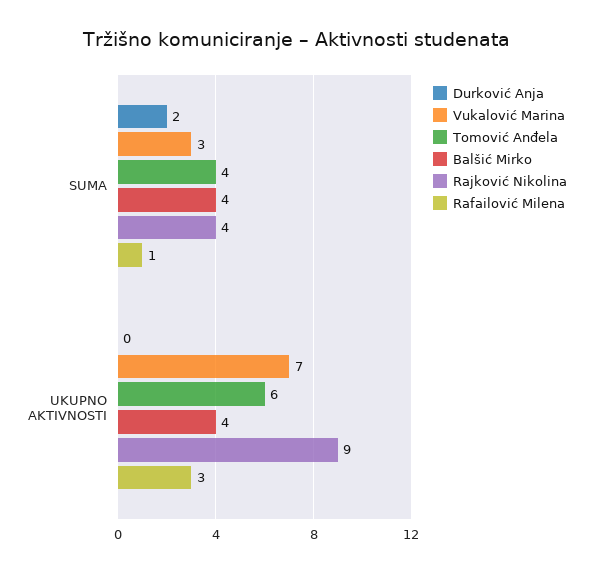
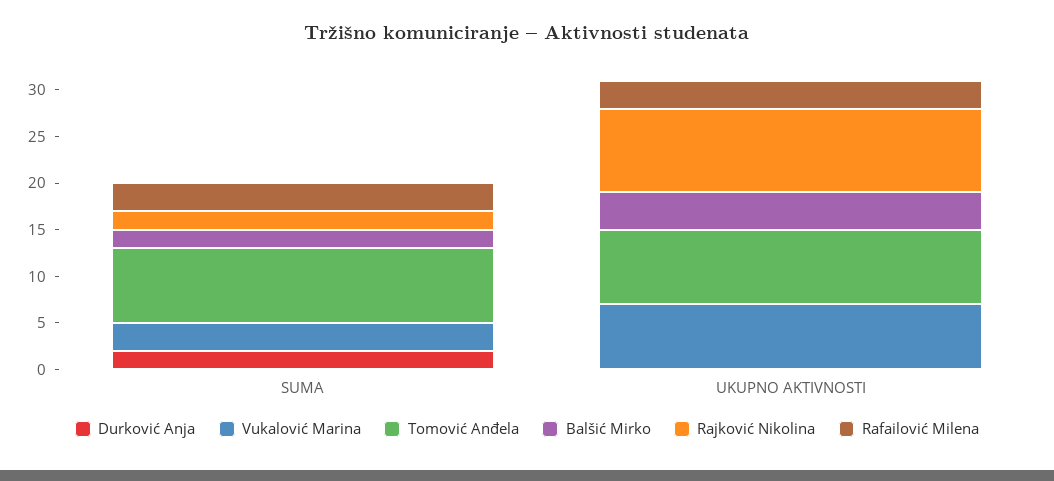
  {
    "Durković Anja": {
      "SUMA": 2,
      "UKUPNO AKTIVNOSTI": 0
    },
    "Vukalović Marina": {
      "SUMA": 3,
      "UKUPNO AKTIVNOSTI": 7
    },
    "Tomović Anđela": {
-     "SUMA": 4,
+     "SUMA": 8,
-     "UKUPNO AKTIVNOSTI": 6
+     "UKUPNO AKTIVNOSTI": 8
    },
    "Balšić Mirko": {
-     "SUMA": 4,
+     "SUMA": 2,
      "UKUPNO AKTIVNOSTI": 4
    },
    "Rajković Nikolina": {
-     "SUMA": 4,
+     "SUMA": 2,
      "UKUPNO AKTIVNOSTI": 9
    },
    "Rafailović Milena": {
-     "SUMA": 1,
+     "SUMA": 3,
      "UKUPNO AKTIVNOSTI": 3
    }
  }

